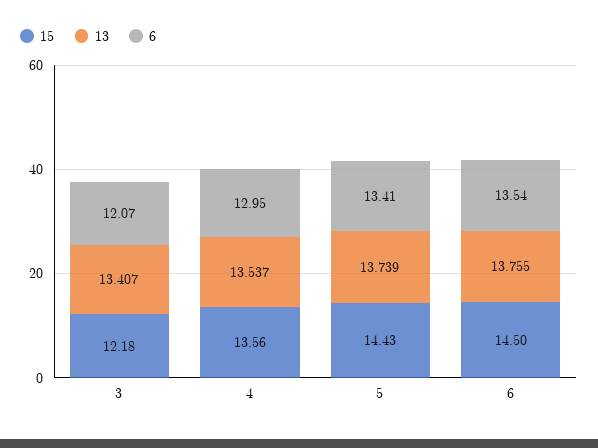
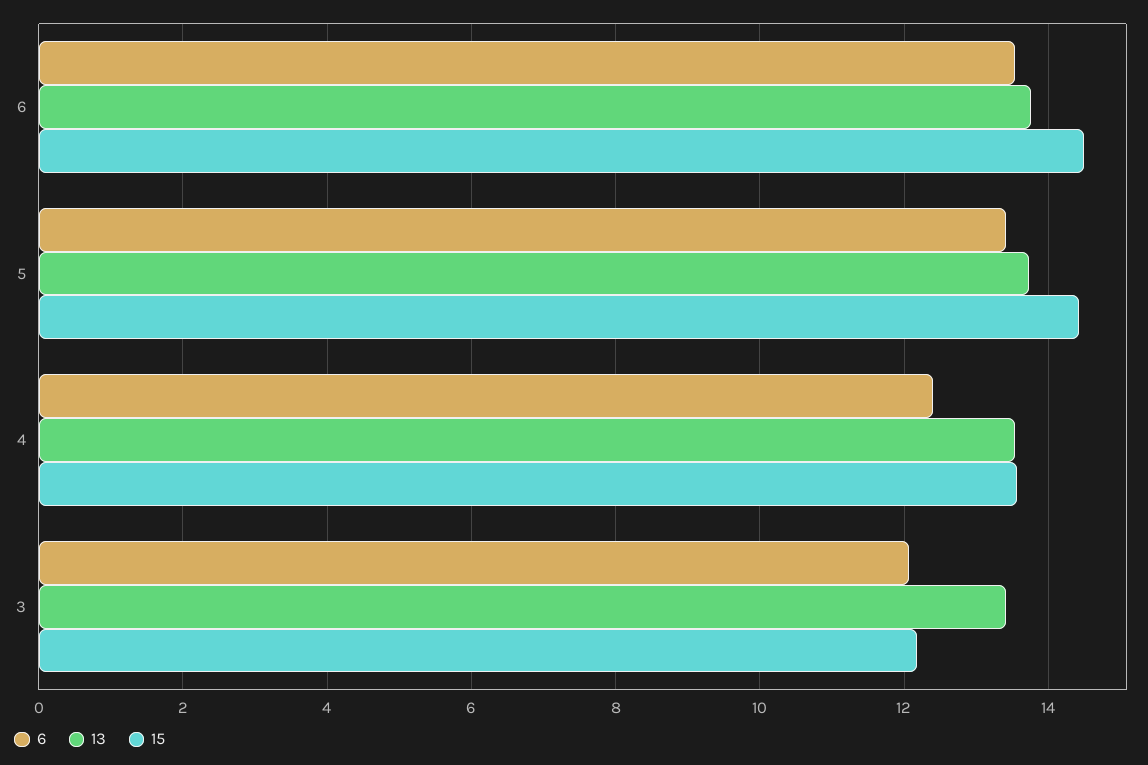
  {
    "15": {
      "3": 12.18,
      "4": 13.56,
      "5": 14.43,
      "6": 14.5
    },
    "13": {
      "3": 13.407,
      "4": 13.537,
      "5": 13.739,
      "6": 13.755
    },
    "6": {
      "3": 12.07,
-     "4": 12.95,
+     "4": 12.4,
      "5": 13.41,
      "6": 13.54
    }
  }

